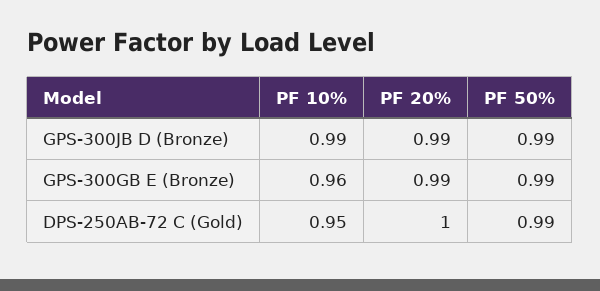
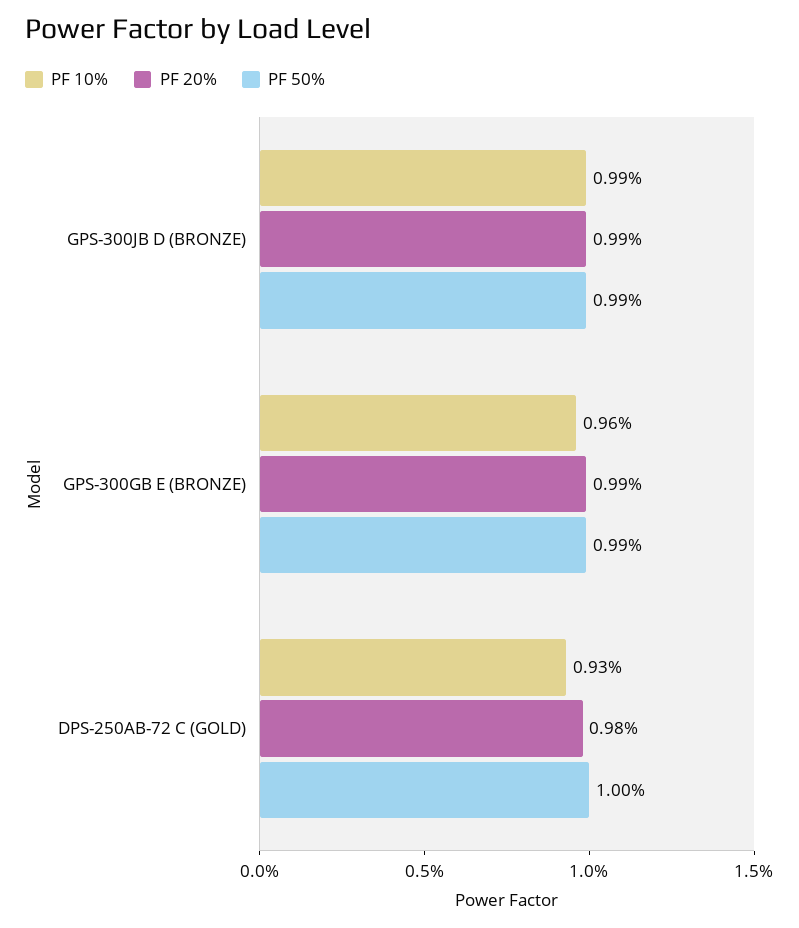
  {
    "PF 10%": {
      "GPS-300JB D (Bronze)": 0.99,
      "GPS-300GB E (Bronze)": 0.96,
-     "DPS-250AB-72 C (Gold)": 0.95
+     "DPS-250AB-72 C (Gold)": 0.93
    },
    "PF 20%": {
      "GPS-300JB D (Bronze)": 0.99,
      "GPS-300GB E (Bronze)": 0.99,
-     "DPS-250AB-72 C (Gold)": 1
+     "DPS-250AB-72 C (Gold)": 0.98
    },
    "PF 50%": {
      "GPS-300JB D (Bronze)": 0.99,
      "GPS-300GB E (Bronze)": 0.99,
-     "DPS-250AB-72 C (Gold)": 0.99
+     "DPS-250AB-72 C (Gold)": 1
    }
  }

